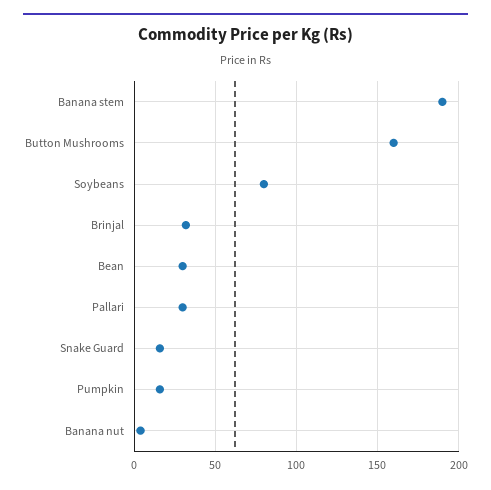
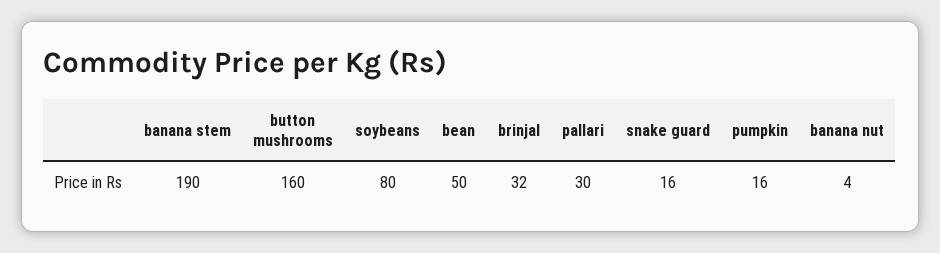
  {
    "Banana stem": 190,
    "Button Mushrooms": 160,
    "Soybeans": 80,
    "Brinjal": 32,
-   "Bean": 30,
+   "Bean": 50,
    "Pallari": 30,
    "Snake Guard": 16,
    "Pumpkin": 16,
    "Banana nut": 4
  }

